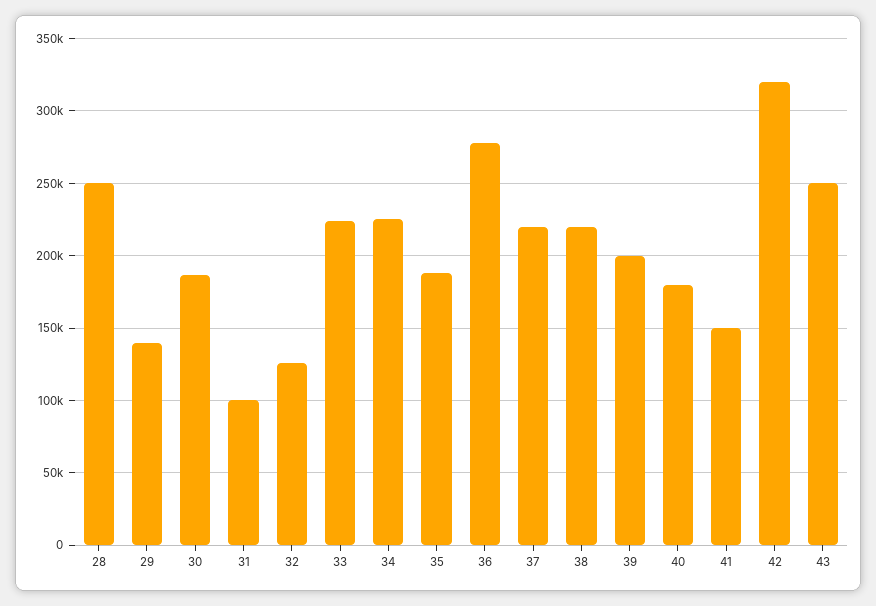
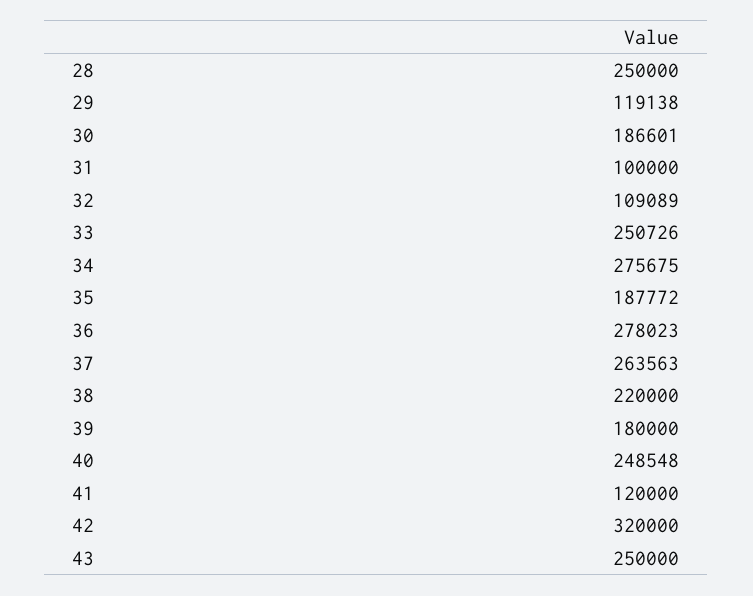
  {
    "28": 250000,
-   "29": 140000,
+   "29": 119138,
    "30": 186601,
    "31": 100000,
-   "32": 125000,
+   "32": 109089,
-   "33": 225000,
+   "33": 250726,
-   "34": 225000,
+   "34": 275675,
    "35": 187772,
    "36": 278023,
-   "37": 220000,
+   "37": 263563,
    "38": 220000,
-   "39": 200000,
+   "39": 180000,
-   "40": 180000,
+   "40": 248548,
-   "41": 150000,
+   "41": 120000,
    "42": 320000,
    "43": 250000
  }

